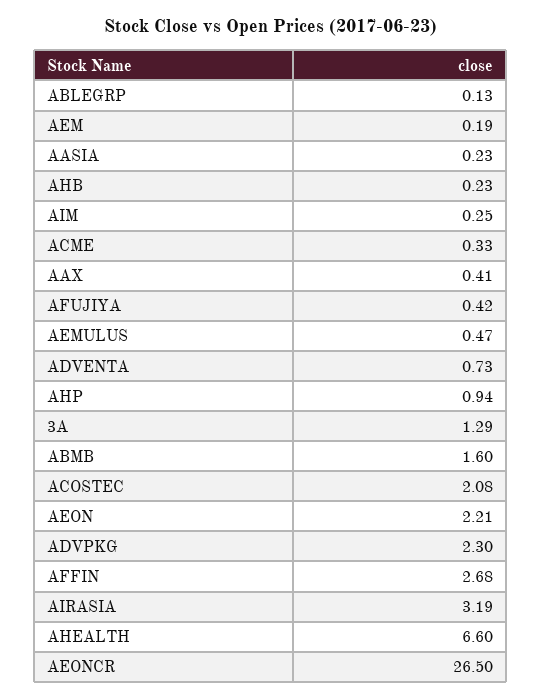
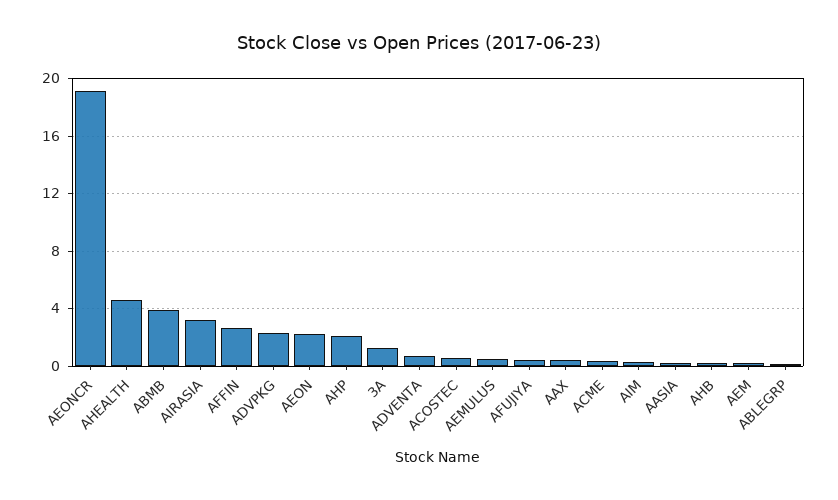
  {
    "ABLEGRP": 0.13,
    "AEM": 0.19,
    "AASIA": 0.23,
    "AHB": 0.23,
    "AIM": 0.25,
    "ACME": 0.33,
    "AAX": 0.41,
    "AFUJIYA": 0.42,
    "AEMULUS": 0.47,
    "ADVENTA": 0.73,
-   "AHP": 0.94,
+   "AHP": 2,
    "3A": 1.29,
-   "ABMB": 1.6,
+   "ABMB": 4,
-   "ACOSTEC": 2.08,
+   "ACOSTEC": 0.5,
    "AEON": 2.21,
    "ADVPKG": 2.3,
    "AFFIN": 2.68,
    "AIRASIA": 3.19,
-   "AHEALTH": 6.6,
+   "AHEALTH": 4.5,
-   "AEONCR": 26.5
+   "AEONCR": 19
  }

